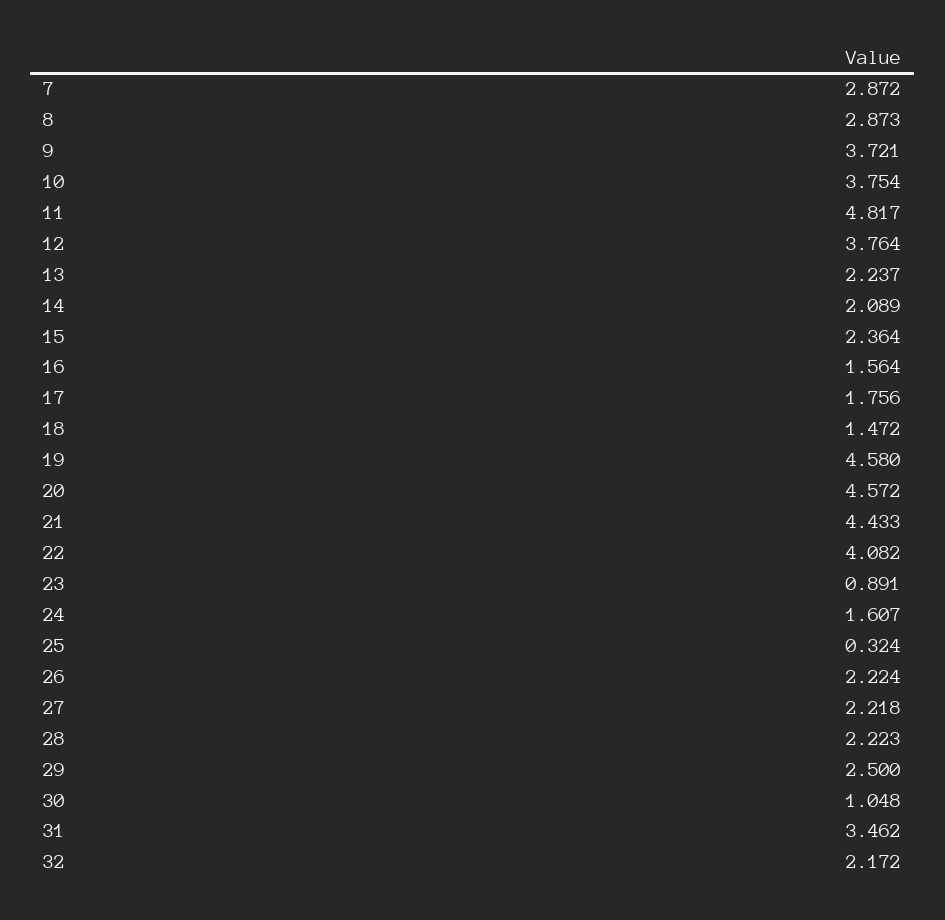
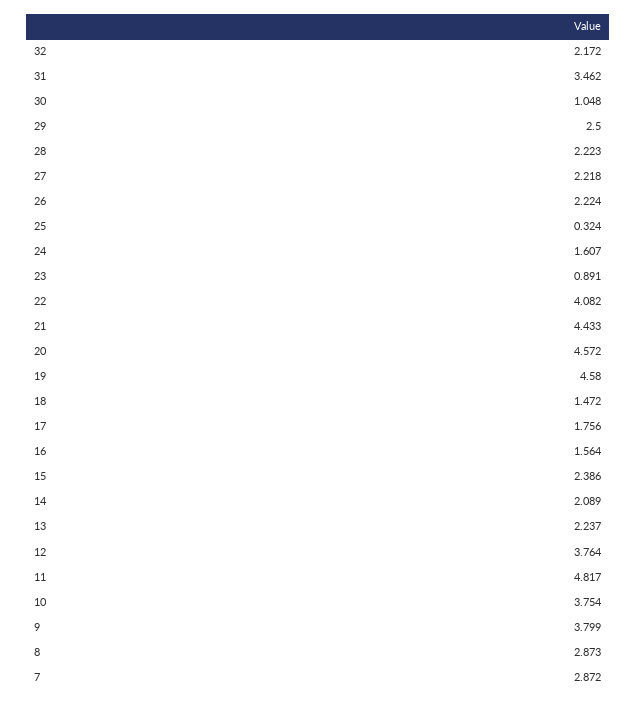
  {
    "7": 2.872,
    "8": 2.873,
-   "9": 3.721,
+   "9": 3.799,
    "10": 3.754,
    "11": 4.817,
    "12": 3.764,
    "13": 2.237,
    "14": 2.089,
-   "15": 2.364,
+   "15": 2.386,
    "16": 1.564,
    "17": 1.756,
    "18": 1.472,
    "19": 4.58,
    "20": 4.572,
    "21": 4.433,
    "22": 4.082,
    "23": 0.891,
    "24": 1.607,
    "25": 0.324,
    "26": 2.224,
    "27": 2.218,
    "28": 2.223,
    "29": 2.5,
    "30": 1.048,
    "31": 3.462,
    "32": 2.172
  }

